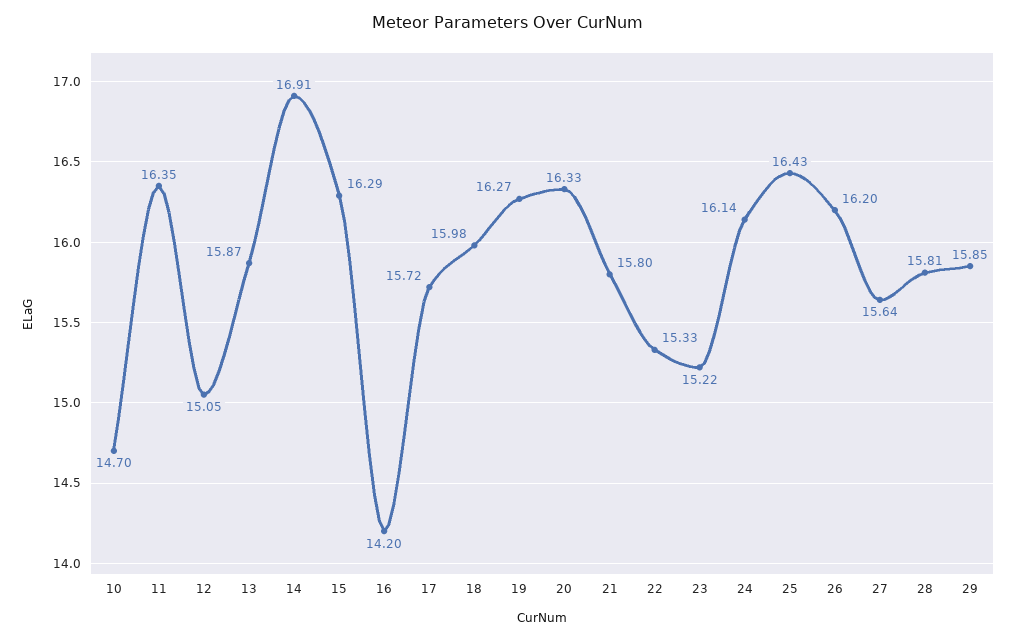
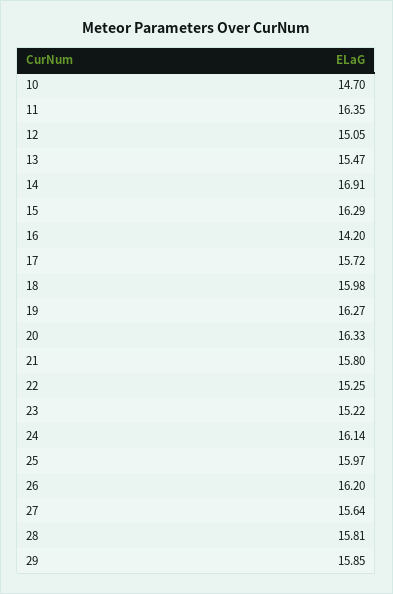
  {
    "10": 14.7,
    "11": 16.35,
    "12": 15.05,
-   "13": 15.87,
+   "13": 15.47,
    "14": 16.91,
    "15": 16.29,
    "16": 14.2,
    "17": 15.72,
    "18": 15.98,
    "19": 16.27,
    "20": 16.33,
    "21": 15.8,
-   "22": 15.33,
+   "22": 15.25,
    "23": 15.22,
    "24": 16.14,
-   "25": 16.43,
+   "25": 15.97,
    "26": 16.2,
    "27": 15.64,
    "28": 15.81,
    "29": 15.85
  }

